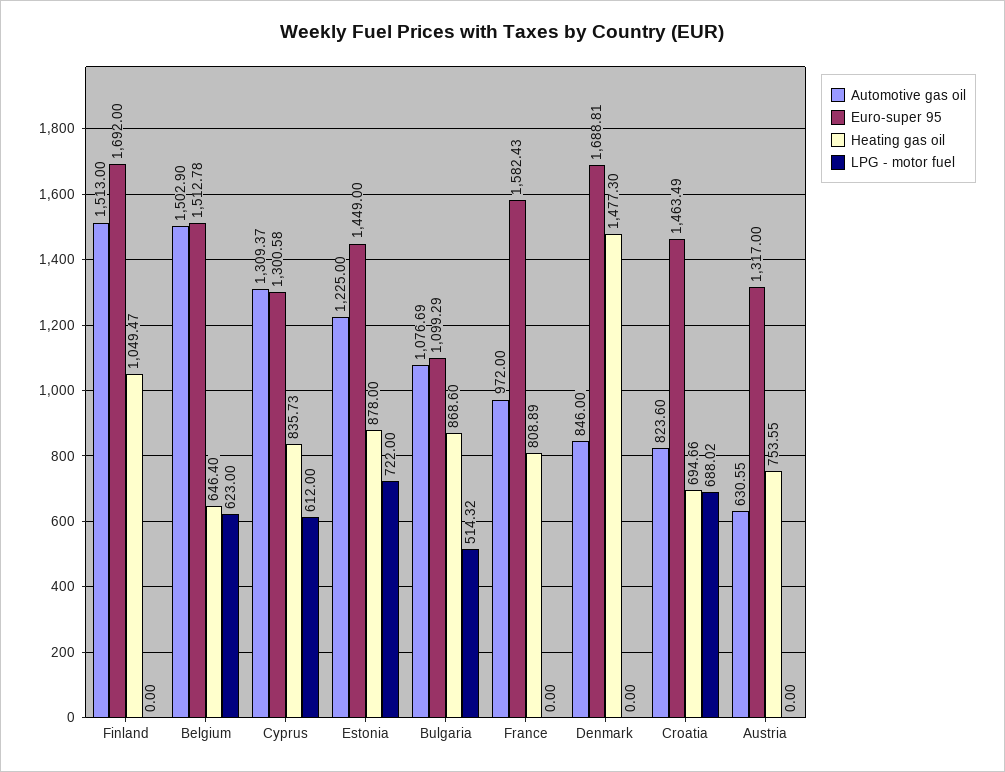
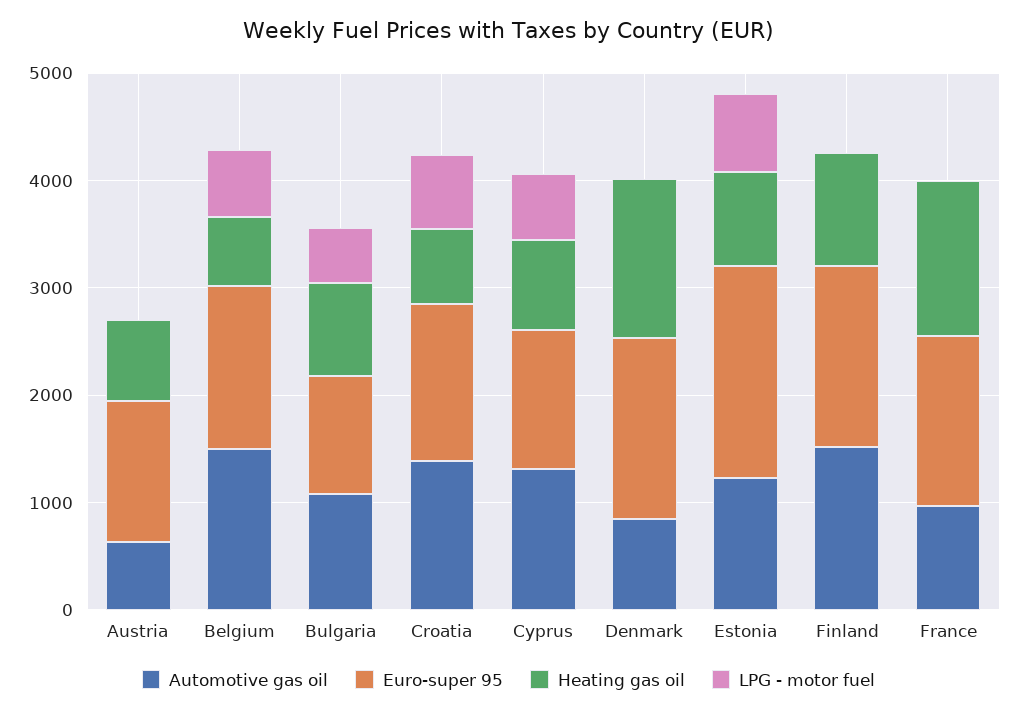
  {
    "Automotive gas oil": {
      "Finland": 1513,
      "Belgium": 1502.9,
      "Cyprus": 1309.37,
      "Estonia": 1225,
      "Bulgaria": 1076.69,
      "France": 972,
      "Denmark": 846,
-     "Croatia": 823.6,
+     "Croatia": 1400,
      "Austria": 630.55
    },
    "Euro-super 95": {
      "Finland": 1692,
      "Belgium": 1512.78,
      "Cyprus": 1300.58,
-     "Estonia": 1449,
+     "Estonia": 2000,
      "Bulgaria": 1099.29,
      "France": 1582.43,
      "Denmark": 1688.81,
      "Croatia": 1463.49,
      "Austria": 1317
    },
    "Heating gas oil": {
      "Finland": 1049.47,
      "Belgium": 646.4,
      "Cyprus": 835.73,
      "Estonia": 878,
      "Bulgaria": 868.6,
-     "France": 808.89,
+     "France": 1400,
      "Denmark": 1477.3,
      "Croatia": 694.66,
      "Austria": 753.55
    },
    "LPG - motor fuel": {
      "Finland": 0,
      "Belgium": 623,
      "Cyprus": 612,
      "Estonia": 722,
      "Bulgaria": 514.32,
      "France": 0,
      "Denmark": 0,
      "Croatia": 688.02,
      "Austria": 0
    }
  }

